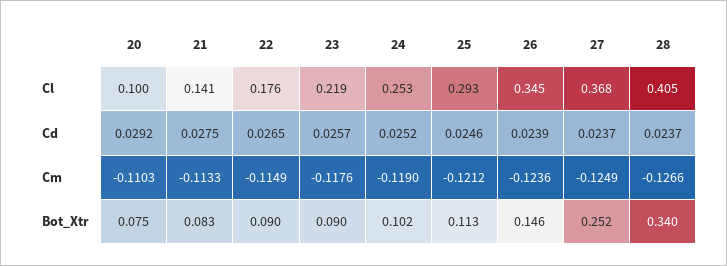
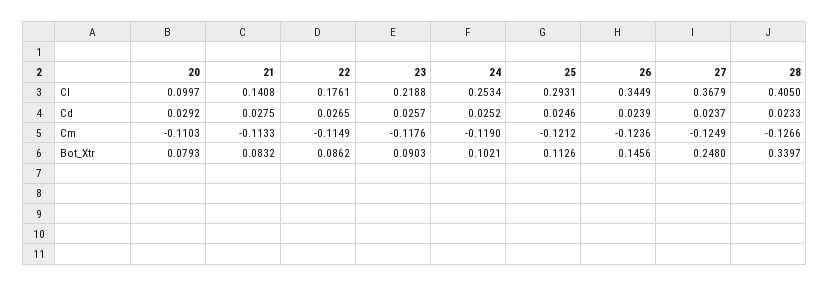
  {
    "20": {
      "Cl": 0.0997,
      "Cd": 0.0292,
      "Cm": -0.1103,
-     "Bot_Xtr": 0.075
+     "Bot_Xtr": 0.0793
    },
    "21": {
      "Cl": 0.1408,
      "Cd": 0.0275,
      "Cm": -0.1133,
      "Bot_Xtr": 0.0832
    },
    "22": {
      "Cl": 0.1761,
      "Cd": 0.0265,
      "Cm": -0.1149,
-     "Bot_Xtr": 0.09
+     "Bot_Xtr": 0.0862
    },
    "23": {
      "Cl": 0.2188,
      "Cd": 0.0257,
      "Cm": -0.1176,
      "Bot_Xtr": 0.0903
    },
    "24": {
      "Cl": 0.2534,
      "Cd": 0.0252,
      "Cm": -0.119,
      "Bot_Xtr": 0.1021
    },
    "25": {
      "Cl": 0.2931,
      "Cd": 0.0246,
      "Cm": -0.1212,
      "Bot_Xtr": 0.1126
    },
    "26": {
      "Cl": 0.3449,
      "Cd": 0.0239,
      "Cm": -0.1236,
      "Bot_Xtr": 0.1456
    },
    "27": {
      "Cl": 0.3679,
      "Cd": 0.0237,
      "Cm": -0.1249,
-     "Bot_Xtr": 0.252
+     "Bot_Xtr": 0.248
    },
    "28": {
      "Cl": 0.405,
-     "Cd": 0.0237,
+     "Cd": 0.0233,
      "Cm": -0.1266,
      "Bot_Xtr": 0.3397
    }
  }

